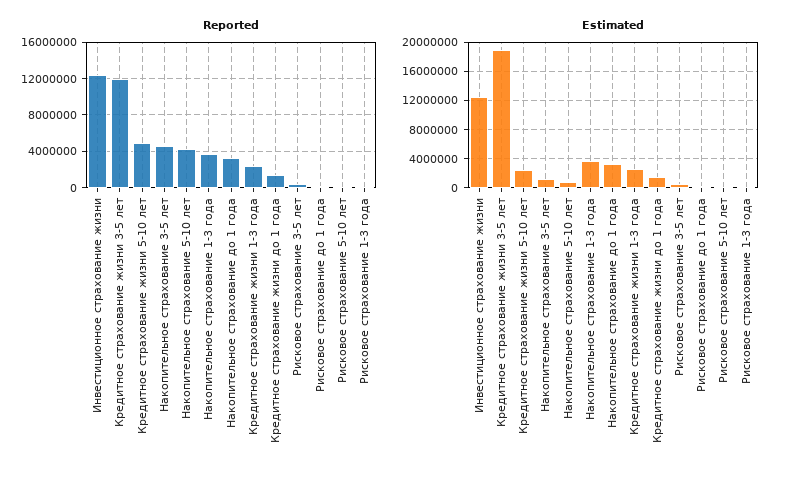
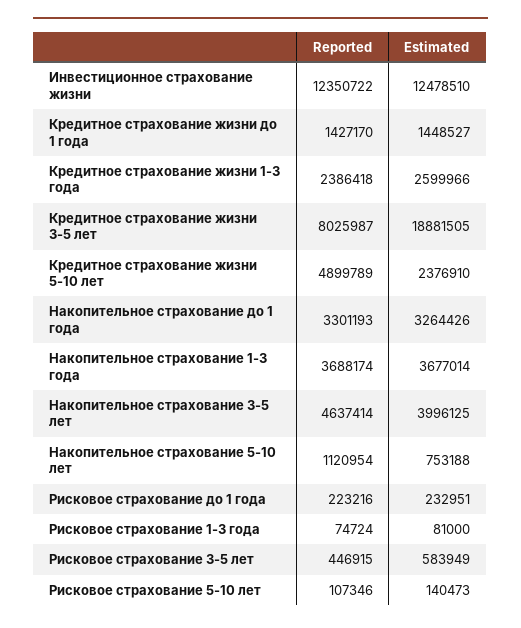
  {
    "Reported": {
      "Инвестиционное страхование жизни": 12350722,
-     "Кредитное страхование жизни 3-5 лет": 12000000,
+     "Кредитное страхование жизни 3-5 лет": 8025987,
      "Кредитное страхование жизни 5-10 лет": 4899789,
      "Накопительное страхование 3-5 лет": 4637414,
-     "Накопительное страхование 5-10 лет": 4000000,
+     "Накопительное страхование 5-10 лет": 1120954,
      "Накопительное страхование 1-3 года": 3688174,
      "Накопительное страхование до 1 года": 3301193,
      "Кредитное страхование жизни 1-3 года": 2386418,
      "Кредитное страхование жизни до 1 года": 1427170,
      "Рисковое страхование 3-5 лет": 446915,
      "Рисковое страхование до 1 года": 223216,
      "Рисковое страхование 5-10 лет": 107346,
      "Рисковое страхование 1-3 года": 74724
    },
    "Estimated": {
      "Инвестиционное страхование жизни": 12478510,
      "Кредитное страхование жизни 3-5 лет": 18881505,
      "Кредитное страхование жизни 5-10 лет": 2376910,
-     "Накопительное страхование 3-5 лет": 1000000,
+     "Накопительное страхование 3-5 лет": 3996125,
      "Накопительное страхование 5-10 лет": 753188,
      "Накопительное страхование 1-3 года": 3677014,
      "Накопительное страхование до 1 года": 3264426,
      "Кредитное страхование жизни 1-3 года": 2599966,
      "Кредитное страхование жизни до 1 года": 1448527,
      "Рисковое страхование 3-5 лет": 583949,
      "Рисковое страхование до 1 года": 232951,
      "Рисковое страхование 5-10 лет": 140473,
      "Рисковое страхование 1-3 года": 81000
    }
  }

